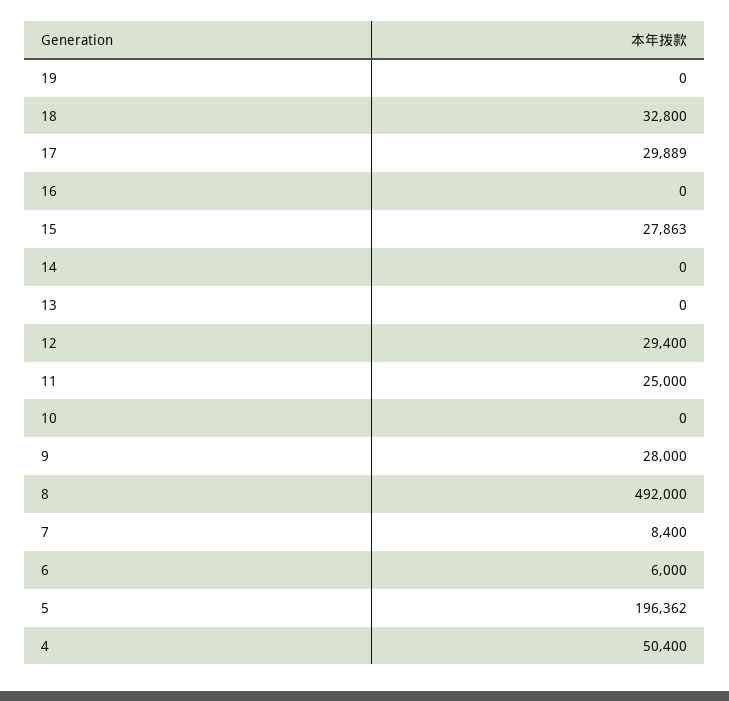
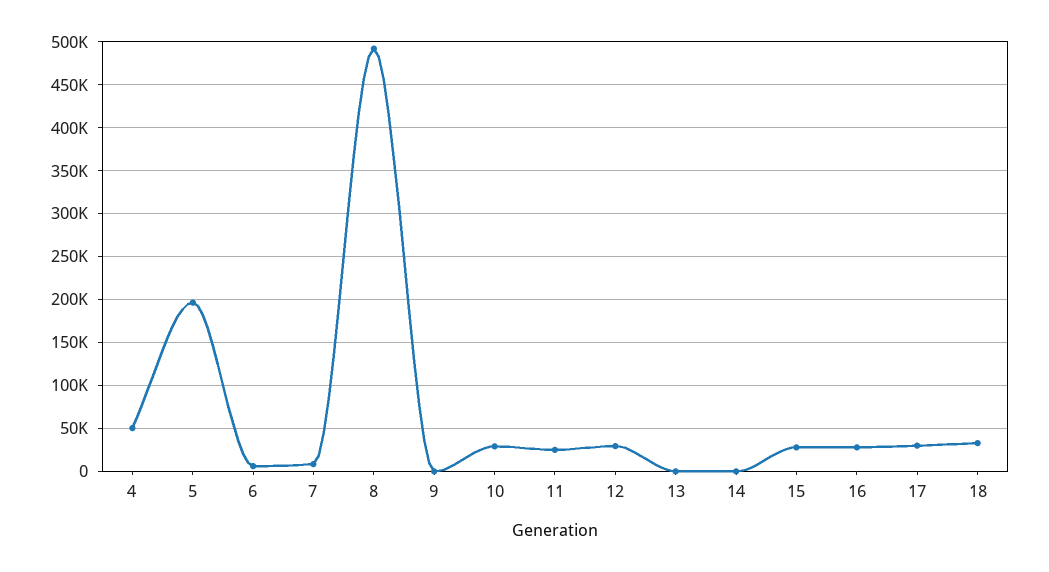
  {
-   "19": 0,
    "18": 32800,
    "17": 29889,
-   "16": 0,
+   "16": 30000,
    "15": 27863,
    "14": 0,
    "13": 0,
    "12": 29400,
    "11": 25000,
-   "10": 0,
+   "10": 30000,
-   "9": 28000,
+   "9": 0,
    "8": 492000,
    "7": 8400,
    "6": 6000,
    "5": 196362,
    "4": 50400
  }

